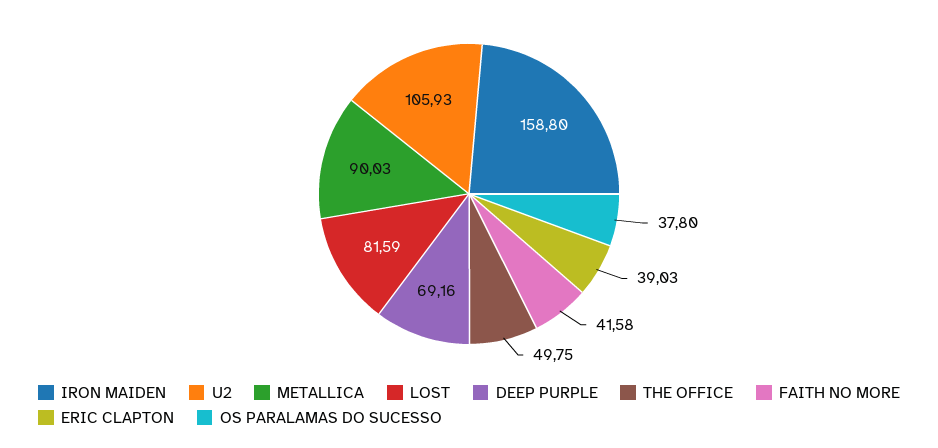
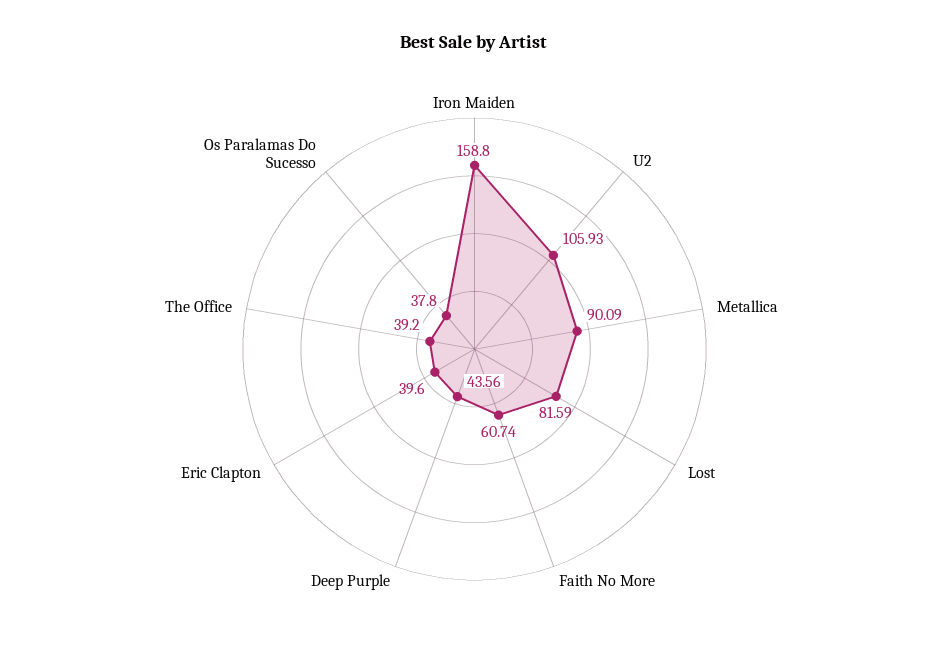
  {
    "IRON MAIDEN": 158.8,
    "U2": 105.93,
-   "METALLICA": 90.03,
+   "METALLICA": 90.09,
    "LOST": 81.59,
-   "DEEP PURPLE": 69.16,
+   "DEEP PURPLE": 43.56,
-   "THE OFFICE": 49.75,
+   "THE OFFICE": 39.2,
-   "FAITH NO MORE": 41.58,
+   "FAITH NO MORE": 60.74,
-   "ERIC CLAPTON": 39.03,
+   "ERIC CLAPTON": 39.6,
    "OS PARALAMAS DO SUCESSO": 37.8
  }

